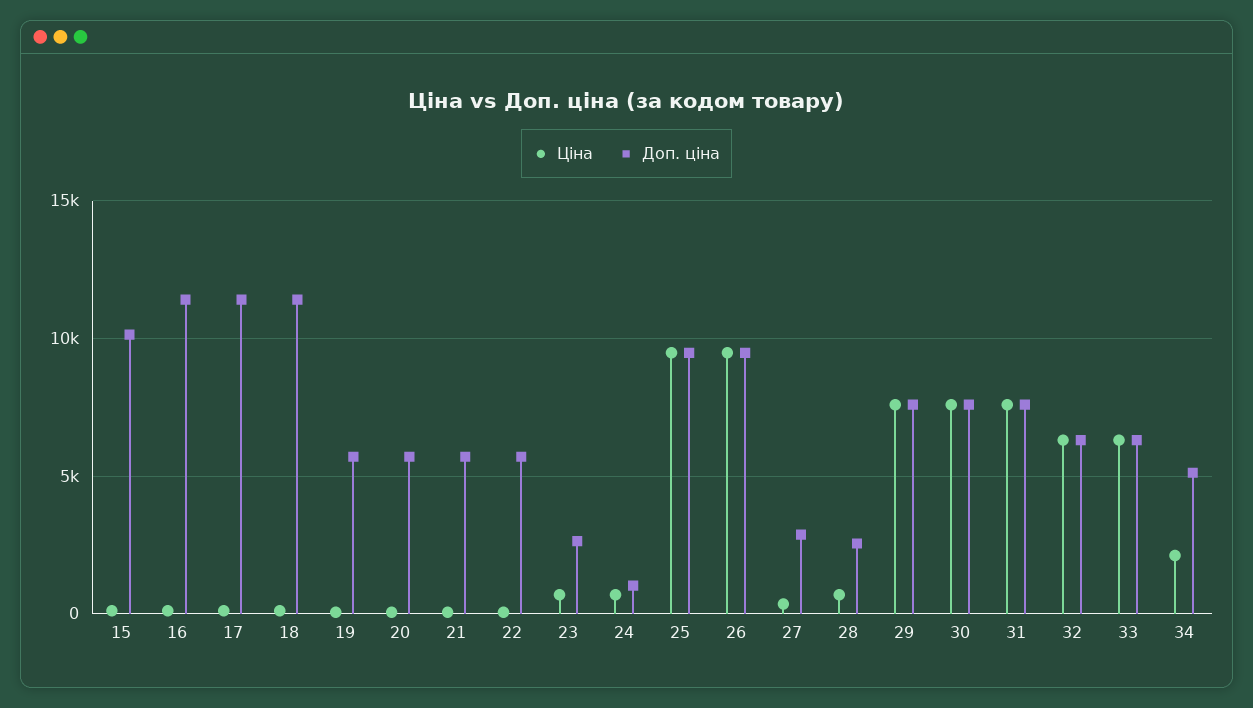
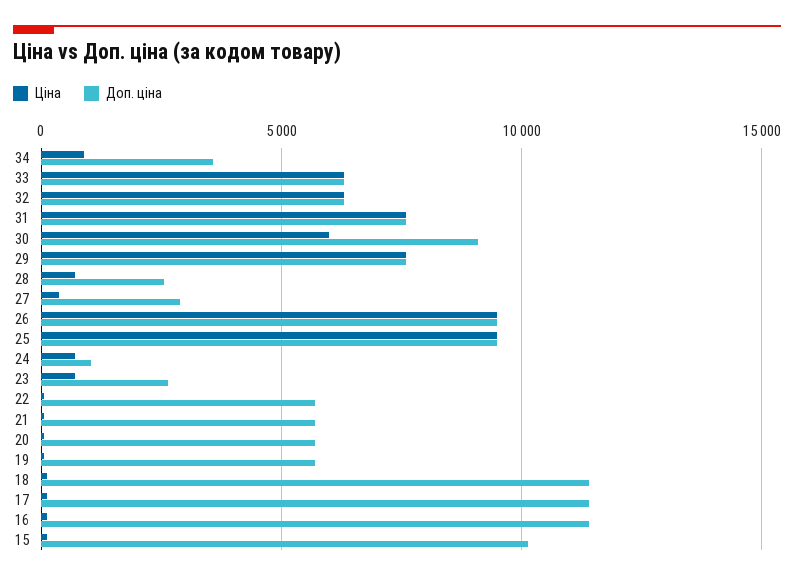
  {
    "Ціна": {
      "15": 0,
      "16": 0,
      "17": 0,
      "18": 0,
      "19": 0,
      "20": 0,
      "21": 0,
      "22": 0,
      "23": 500,
      "24": 500,
      "25": 9500,
      "26": 9500,
      "27": 500,
      "28": 500,
      "29": 7500,
-     "30": 7500,
+     "30": 6000,
      "31": 7500,
      "32": 6500,
      "33": 6500,
-     "34": 2000
+     "34": 1000
    },
    "Доп. ціна": {
      "15": 10000,
      "16": 11500,
      "17": 11500,
      "18": 11500,
      "19": 5500,
      "20": 5500,
      "21": 5500,
      "22": 5500,
      "23": 2500,
      "24": 1000,
      "25": 9500,
      "26": 9500,
      "27": 3000,
      "28": 2500,
      "29": 7500,
-     "30": 7500,
+     "30": 9000,
      "31": 7500,
      "32": 6500,
      "33": 6500,
-     "34": 5000
+     "34": 3500
    }
  }

